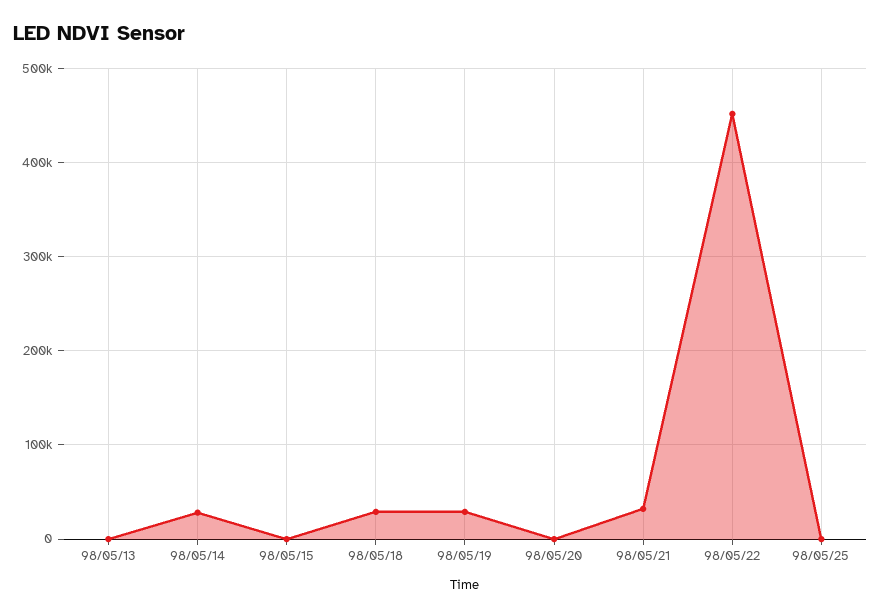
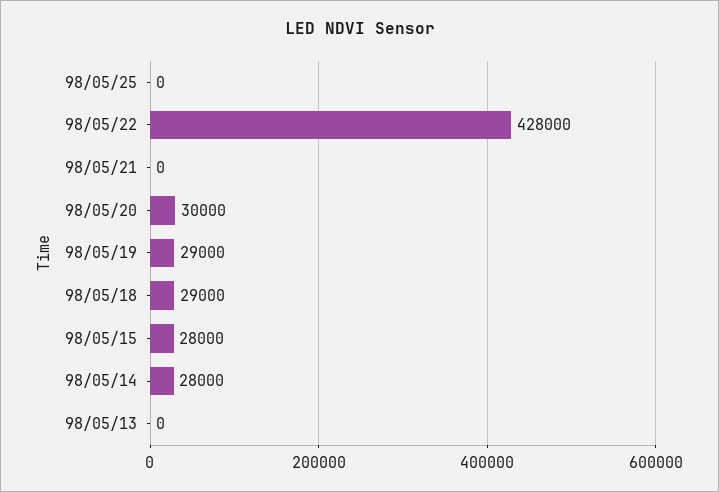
  {
    "98/05/13": 0,
    "98/05/14": 28000,
-   "98/05/15": 0,
+   "98/05/15": 28000,
    "98/05/18": 29000,
    "98/05/19": 29000,
-   "98/05/20": 0,
+   "98/05/20": 30000,
-   "98/05/21": 30000,
+   "98/05/21": 0,
-   "98/05/22": 450000,
+   "98/05/22": 428000,
    "98/05/25": 0
  }

